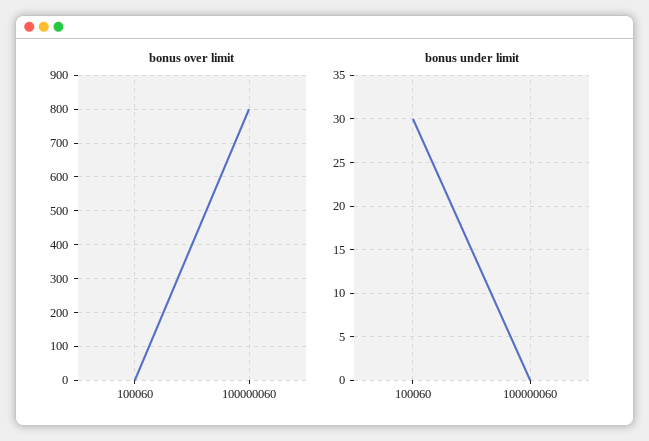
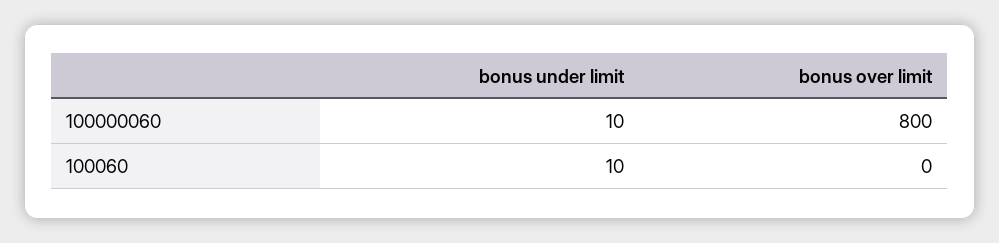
  {
    "bonus over limit": {
      "100060": 0,
      "100000060": 800
    },
    "bonus under limit": {
-     "100060": 30,
+     "100060": 10,
-     "100000060": 0
+     "100000060": 10
    }
  }

